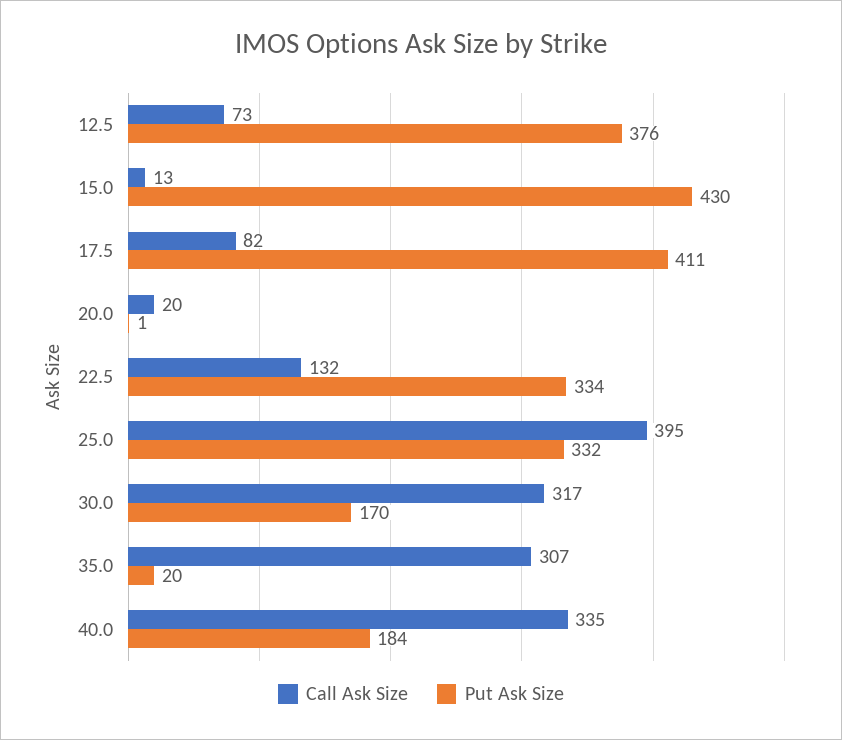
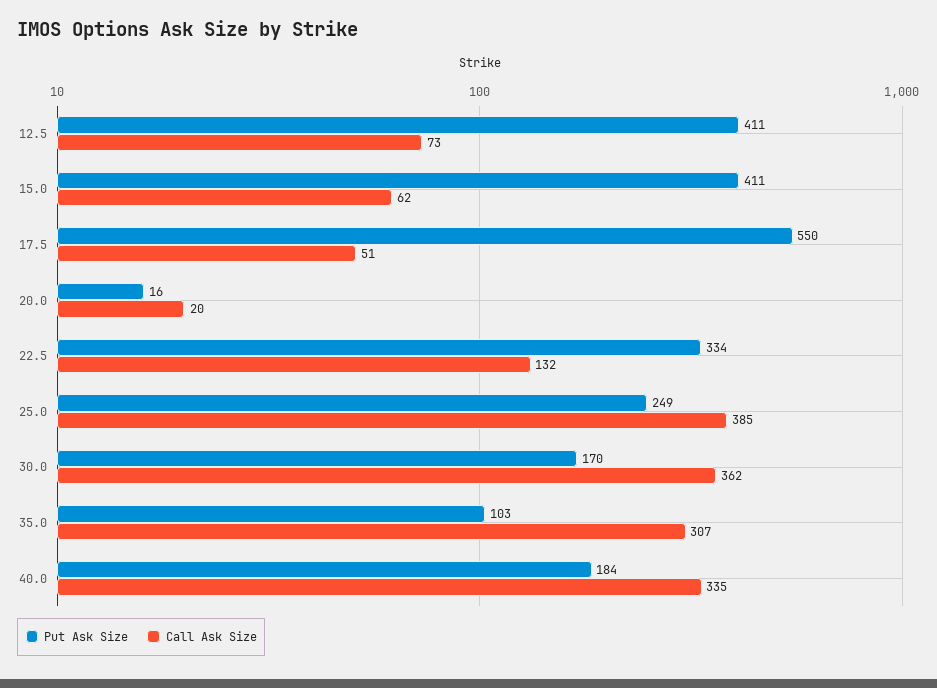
  {
    "Call Ask Size": {
      "12.5": 73,
-     "15.0": 13,
+     "15.0": 62,
-     "17.5": 82,
+     "17.5": 51,
      "20.0": 20,
      "22.5": 132,
-     "25.0": 395,
+     "25.0": 385,
-     "30.0": 317,
+     "30.0": 362,
      "35.0": 307,
      "40.0": 335
    },
    "Put Ask Size": {
-     "12.5": 376,
+     "12.5": 411,
-     "15.0": 430,
+     "15.0": 411,
-     "17.5": 411,
+     "17.5": 550,
-     "20.0": 1,
+     "20.0": 16,
      "22.5": 334,
-     "25.0": 332,
+     "25.0": 249,
      "30.0": 170,
-     "35.0": 20,
+     "35.0": 103,
      "40.0": 184
    }
  }

